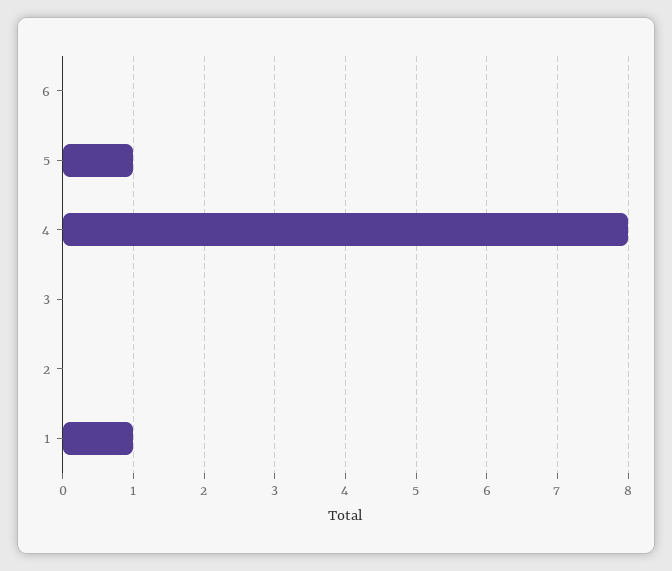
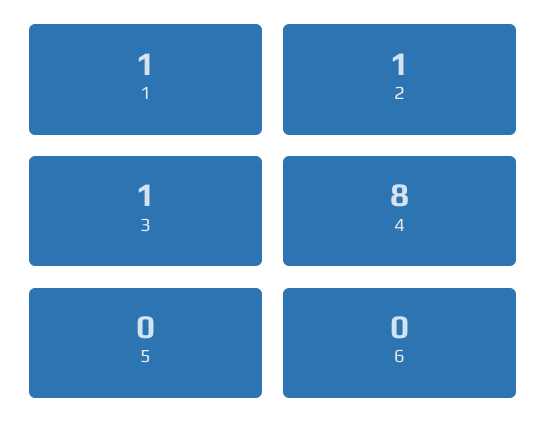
  {
    "6": 0,
-   "5": 1,
+   "5": 0,
    "4": 8,
-   "3": 0,
+   "3": 1,
-   "2": 0,
+   "2": 1,
    "1": 1
  }

